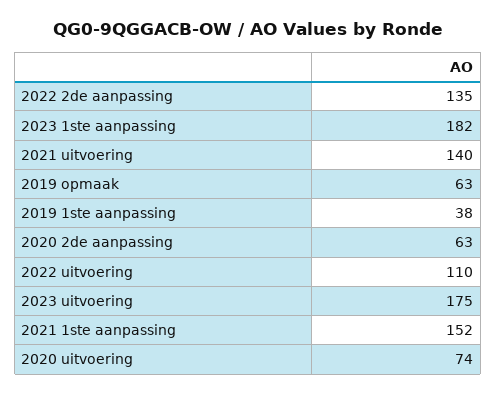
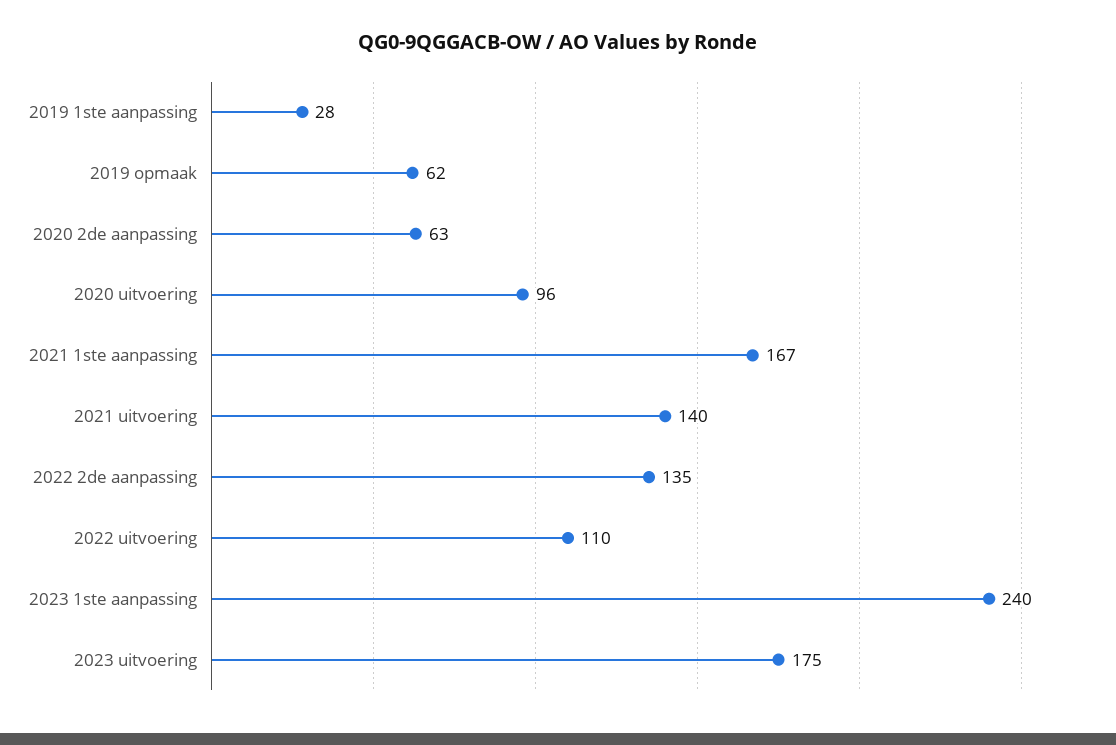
  {
    "2022 2de aanpassing": 135,
-   "2023 1ste aanpassing": 182,
+   "2023 1ste aanpassing": 240,
    "2021 uitvoering": 140,
-   "2019 opmaak": 63,
+   "2019 opmaak": 62,
-   "2019 1ste aanpassing": 38,
+   "2019 1ste aanpassing": 28,
    "2020 2de aanpassing": 63,
    "2022 uitvoering": 110,
    "2023 uitvoering": 175,
-   "2021 1ste aanpassing": 152,
+   "2021 1ste aanpassing": 167,
-   "2020 uitvoering": 74
+   "2020 uitvoering": 96
  }

